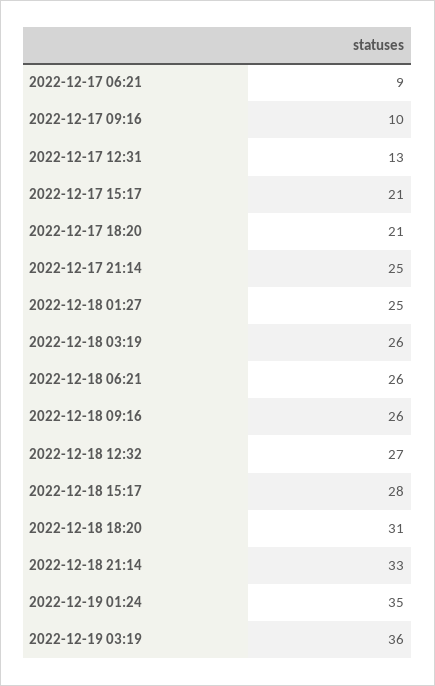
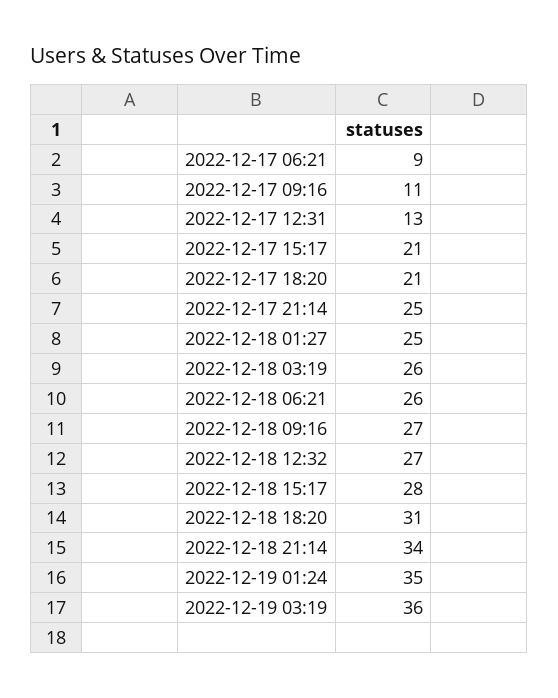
  {
    "2022-12-17 06:21": 9,
-   "2022-12-17 09:16": 10,
+   "2022-12-17 09:16": 11,
    "2022-12-17 12:31": 13,
    "2022-12-17 15:17": 21,
    "2022-12-17 18:20": 21,
    "2022-12-17 21:14": 25,
    "2022-12-18 01:27": 25,
    "2022-12-18 03:19": 26,
    "2022-12-18 06:21": 26,
-   "2022-12-18 09:16": 26,
+   "2022-12-18 09:16": 27,
    "2022-12-18 12:32": 27,
    "2022-12-18 15:17": 28,
    "2022-12-18 18:20": 31,
-   "2022-12-18 21:14": 33,
+   "2022-12-18 21:14": 34,
    "2022-12-19 01:24": 35,
    "2022-12-19 03:19": 36
  }

